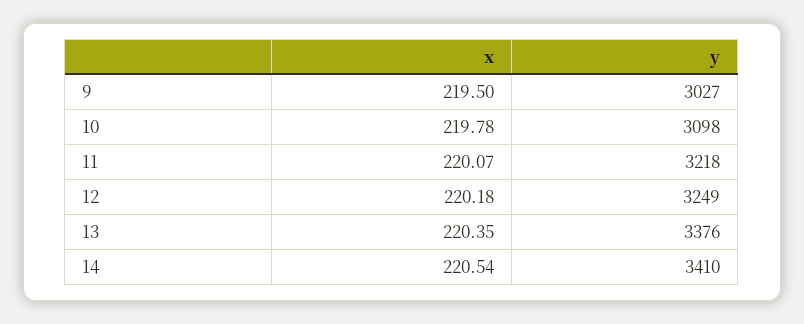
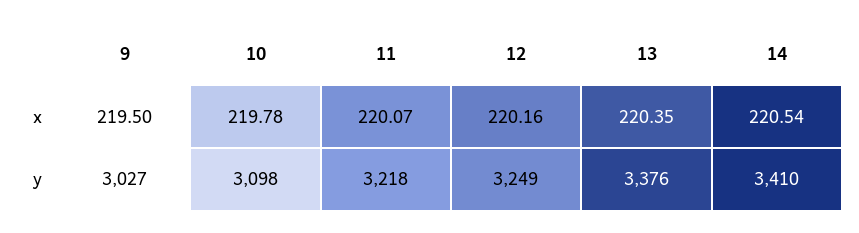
  {
    "x": {
      "9": 219.5,
      "10": 219.78,
      "11": 220.07,
-     "12": 220.18,
+     "12": 220.16,
      "13": 220.35,
      "14": 220.54
    },
    "y": {
      "9": 3027,
      "10": 3098,
      "11": 3218,
      "12": 3249,
      "13": 3376,
      "14": 3410
    }
  }

